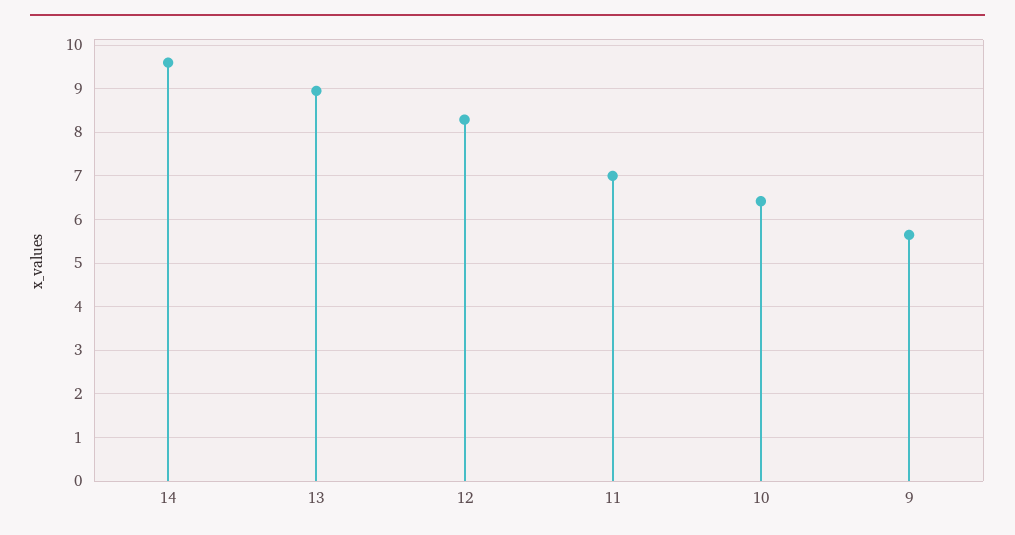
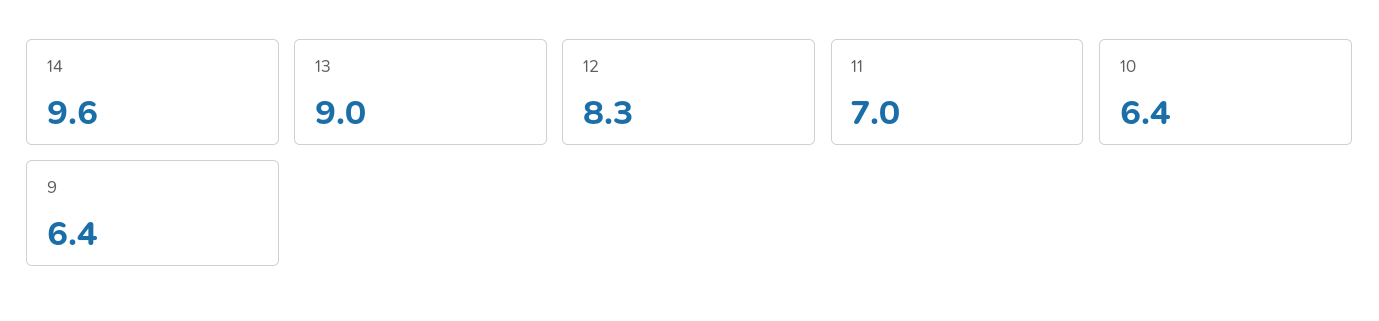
  {
    "14": 9.6,
    "13": 9,
    "12": 8.3,
    "11": 7,
    "10": 6.4,
-   "9": 5.6
+   "9": 6.4
  }

